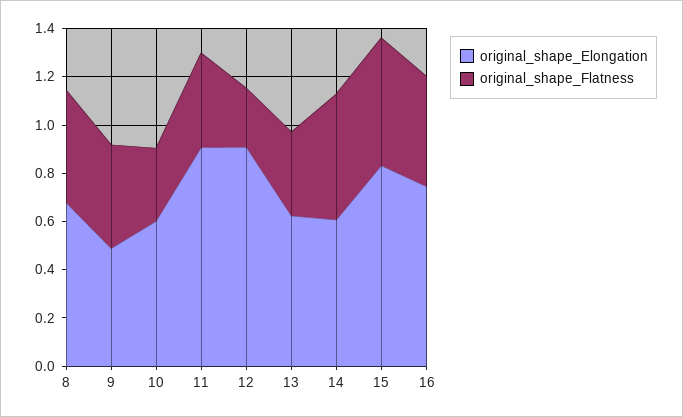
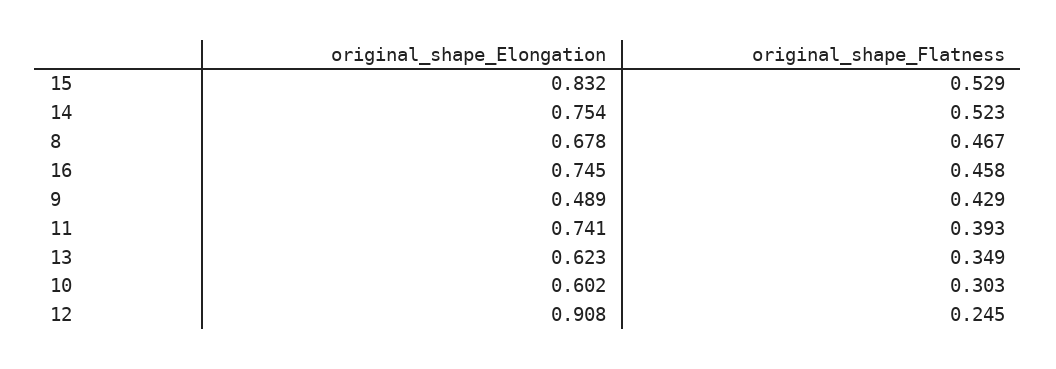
  {
    "original_shape_Elongation": {
      "8": 0.678,
      "9": 0.489,
      "10": 0.602,
-     "11": 0.9,
+     "11": 0.741,
      "12": 0.908,
      "13": 0.623,
-     "14": 0.6,
+     "14": 0.754,
      "15": 0.832,
      "16": 0.745
    },
    "original_shape_Flatness": {
      "8": 0.467,
      "9": 0.429,
      "10": 0.303,
      "11": 0.393,
      "12": 0.245,
      "13": 0.349,
      "14": 0.523,
      "15": 0.529,
      "16": 0.458
    }
  }

